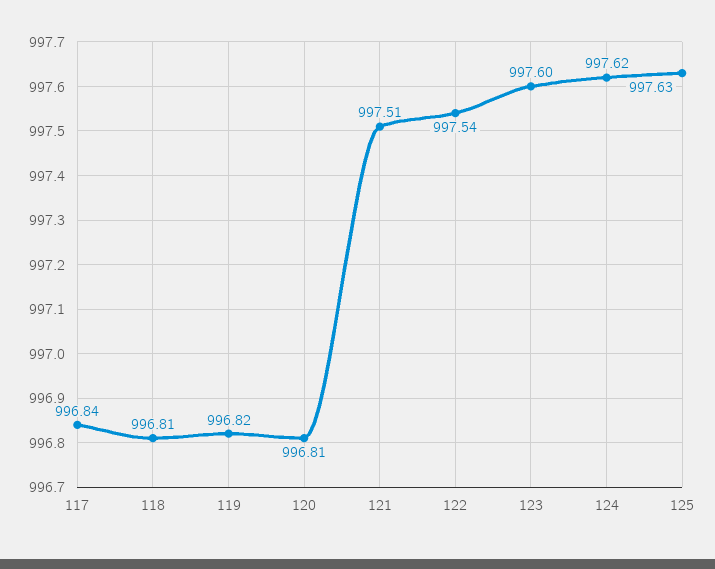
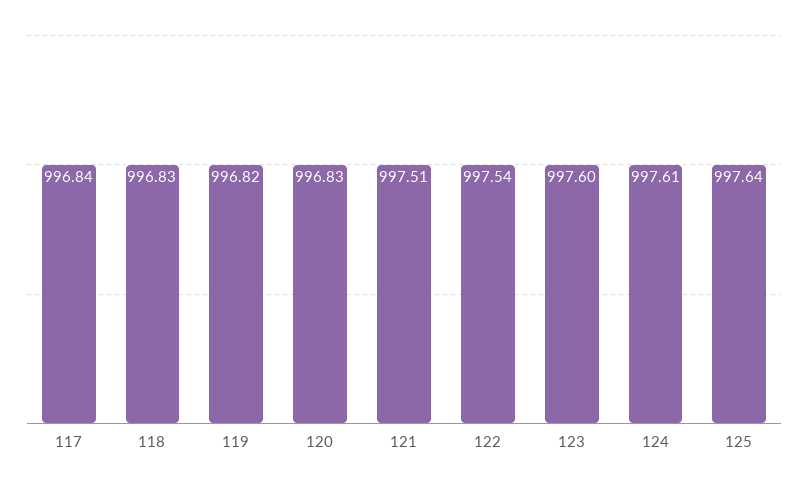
  {
    "117": 996.84,
-   "118": 996.81,
+   "118": 996.83,
    "119": 996.82,
-   "120": 996.81,
+   "120": 996.83,
    "121": 997.51,
    "122": 997.54,
    "123": 997.6,
-   "124": 997.62,
+   "124": 997.61,
-   "125": 997.63
+   "125": 997.64
  }

